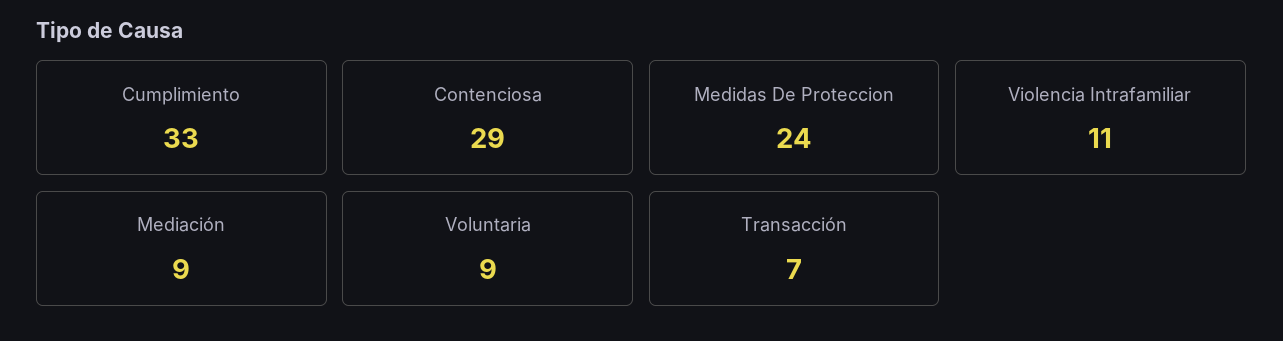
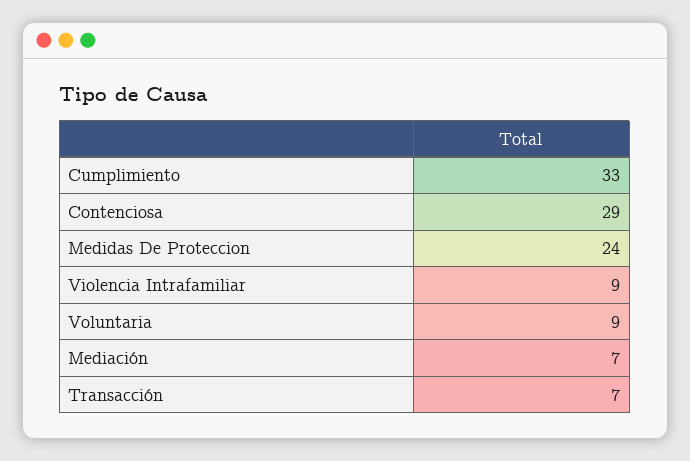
  {
    "Cumplimiento": 33,
    "Contenciosa": 29,
    "Medidas De Proteccion": 24,
-   "Violencia Intrafamiliar": 11,
+   "Violencia Intrafamiliar": 9,
-   "Mediación": 9,
+   "Mediación": 7,
    "Voluntaria": 9,
    "Transacción": 7
  }

